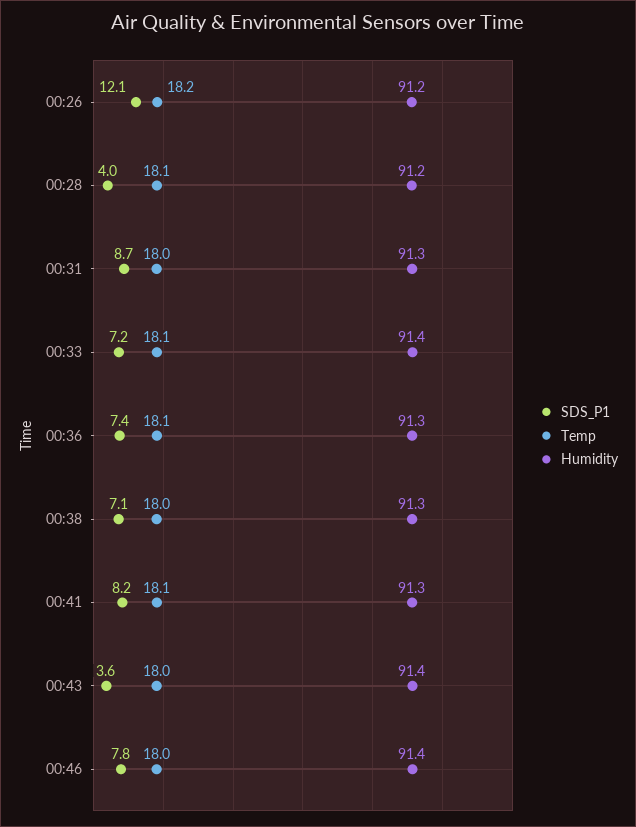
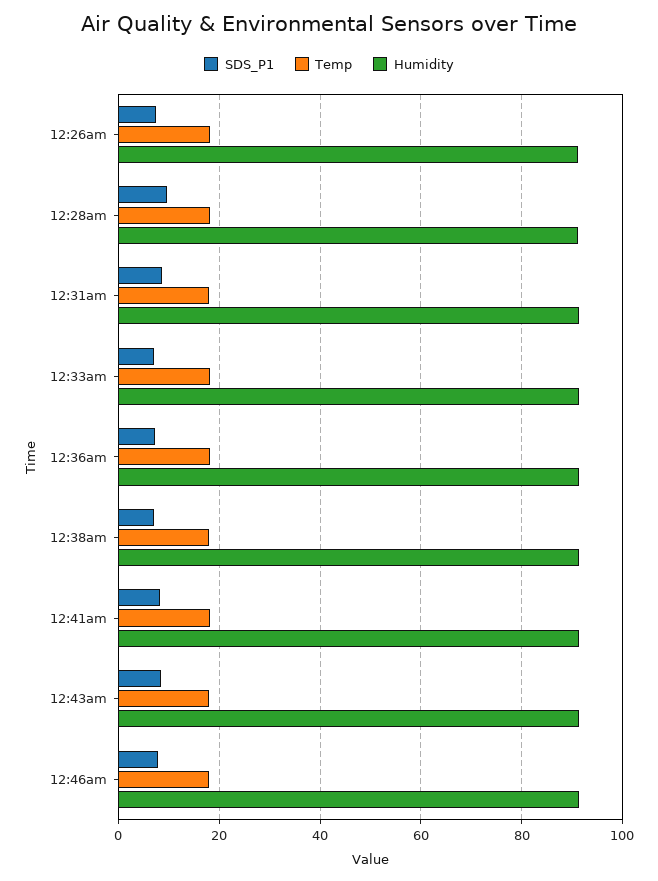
  {
    "SDS_P1": {
-     "00:26": 12.1,
+     "00:26": 8,
-     "00:28": 4,
+     "00:28": 10,
      "00:31": 8.7,
      "00:33": 7.2,
      "00:36": 7.4,
      "00:38": 7.1,
      "00:41": 8.2,
-     "00:43": 3.6,
+     "00:43": 8,
      "00:46": 7.8
    },
    "Temp": {
      "00:26": 18.2,
      "00:28": 18.1,
      "00:31": 18,
      "00:33": 18.1,
      "00:36": 18.1,
      "00:38": 18,
      "00:41": 18.1,
      "00:43": 18,
      "00:46": 18
    },
    "Humidity": {
      "00:26": 91.2,
      "00:28": 91.2,
      "00:31": 91.3,
      "00:33": 91.4,
      "00:36": 91.3,
      "00:38": 91.3,
      "00:41": 91.3,
      "00:43": 91.4,
      "00:46": 91.4
    }
  }

